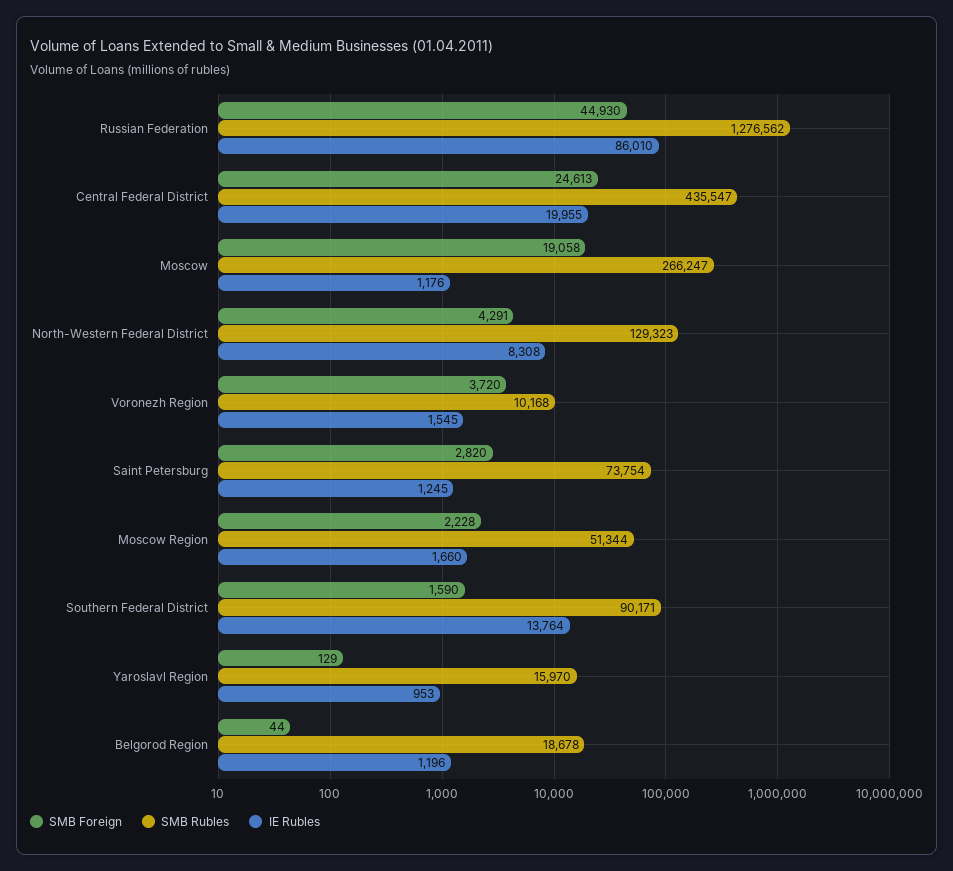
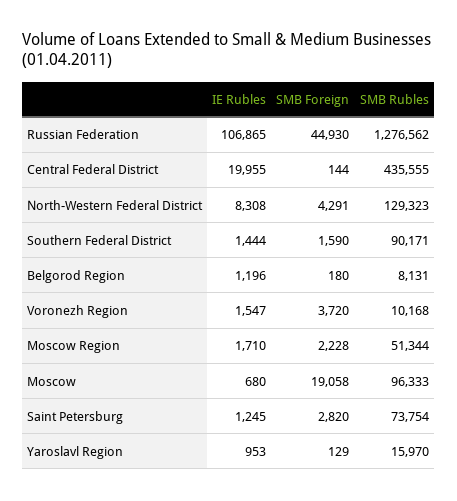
  {
    "SMB Foreign": {
      "Russian Federation": 44930,
-     "Central Federal District": 24613,
+     "Central Federal District": 144,
      "Moscow": 19058,
      "North-Western Federal District": 4291,
      "Voronezh Region": 3720,
      "Saint Petersburg": 2820,
      "Moscow Region": 2228,
      "Southern Federal District": 1590,
      "Yaroslavl Region": 129,
-     "Belgorod Region": 44
+     "Belgorod Region": 180
    },
    "SMB Rubles": {
      "Russian Federation": 1276562,
-     "Central Federal District": 435547,
+     "Central Federal District": 435555,
-     "Moscow": 266247,
+     "Moscow": 96333,
      "North-Western Federal District": 129323,
      "Voronezh Region": 10168,
      "Saint Petersburg": 73754,
      "Moscow Region": 51344,
      "Southern Federal District": 90171,
      "Yaroslavl Region": 15970,
-     "Belgorod Region": 18678
+     "Belgorod Region": 8131
    },
    "IE Rubles": {
-     "Russian Federation": 86010,
+     "Russian Federation": 106865,
      "Central Federal District": 19955,
-     "Moscow": 1176,
+     "Moscow": 680,
      "North-Western Federal District": 8308,
-     "Voronezh Region": 1545,
+     "Voronezh Region": 1547,
      "Saint Petersburg": 1245,
-     "Moscow Region": 1660,
+     "Moscow Region": 1710,
-     "Southern Federal District": 13764,
+     "Southern Federal District": 1444,
      "Yaroslavl Region": 953,
      "Belgorod Region": 1196
    }
  }

